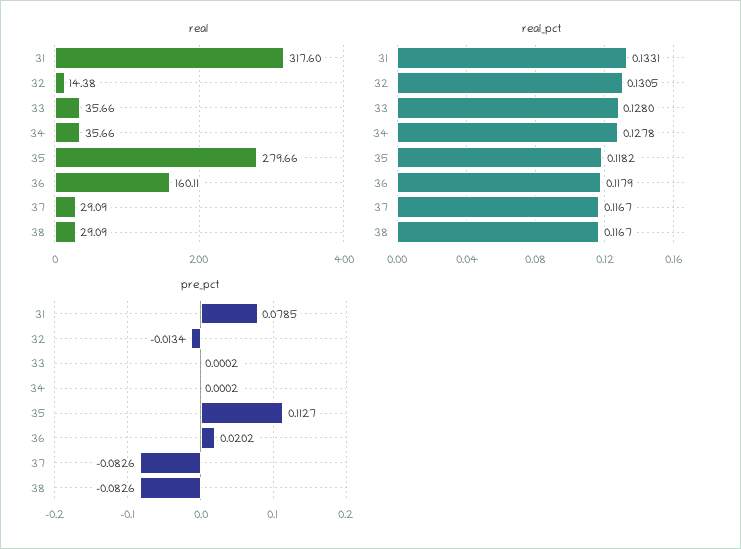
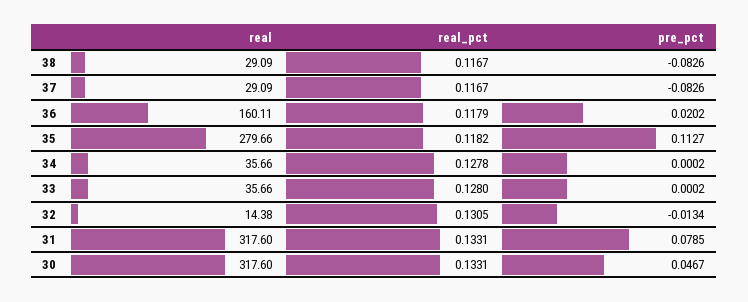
  {
    "real": {
      "31": 317.6,
      "32": 14.38,
      "33": 35.66,
      "34": 35.66,
      "35": 279.66,
      "36": 160.11,
      "37": 29.09,
-     "38": 29.09
+     "38": 29.09,
+     "30": 317.6
    },
    "real_pct": {
      "31": 0.1331,
      "32": 0.1305,
      "33": 0.128,
      "34": 0.1278,
      "35": 0.1182,
      "36": 0.1179,
      "37": 0.1167,
-     "38": 0.1167
+     "38": 0.1167,
+     "30": 0.1331
    },
    "pre_pct": {
      "31": 0.0785,
      "32": -0.0134,
      "33": 0.0002,
      "34": 0.0002,
      "35": 0.1127,
      "36": 0.0202,
      "37": -0.0826,
-     "38": -0.0826
+     "38": -0.0826,
+     "30": 0.0467
    }
  }

